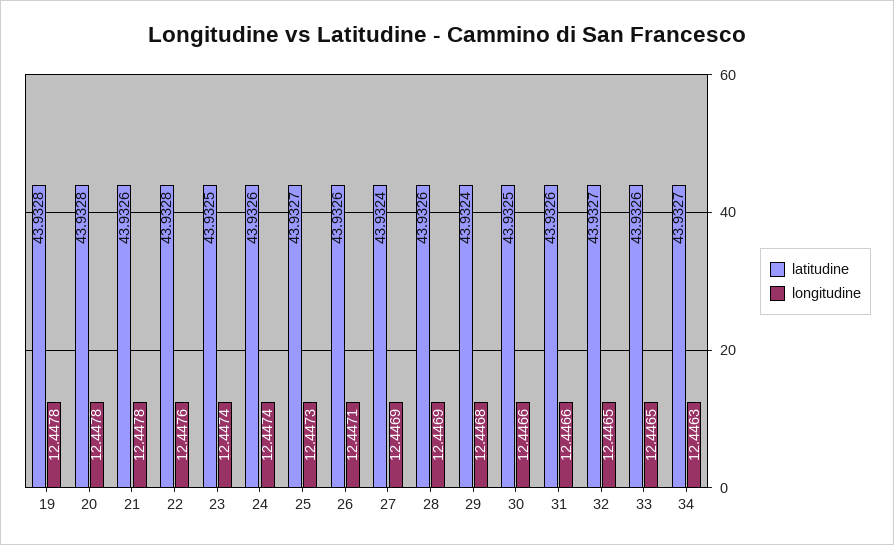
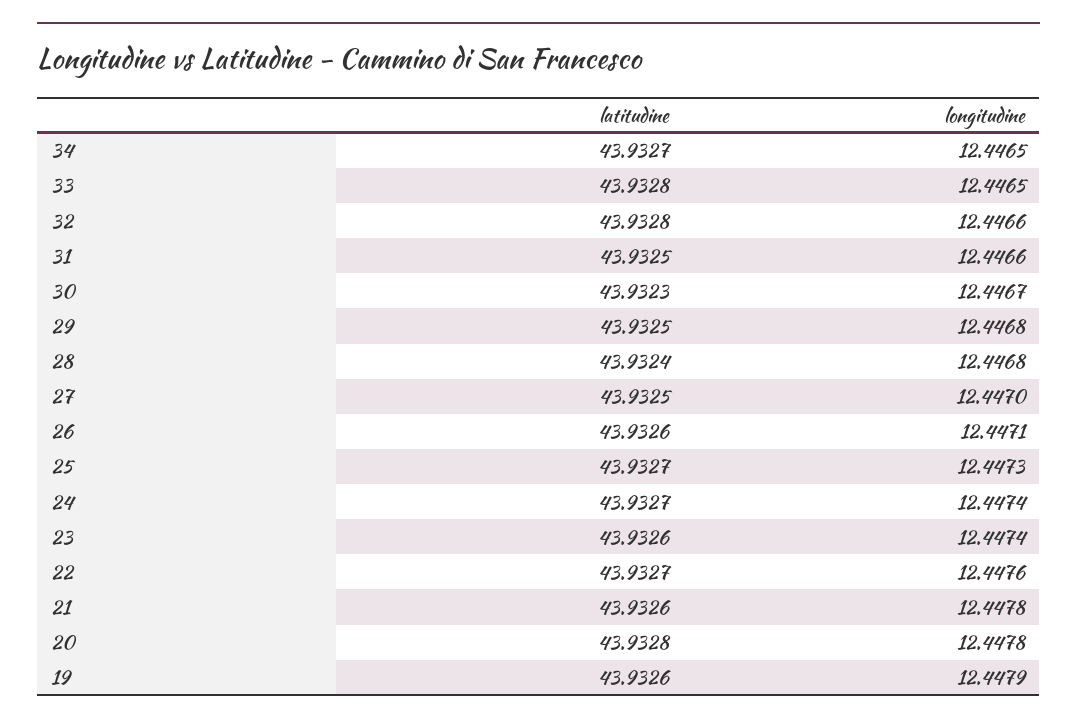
  {
    "latitudine": {
-     "19": 43.9328,
+     "19": 43.9326,
      "20": 43.9328,
      "21": 43.9326,
-     "22": 43.9328,
+     "22": 43.9327,
-     "23": 43.9325,
+     "23": 43.9326,
-     "24": 43.9326,
+     "24": 43.9327,
      "25": 43.9327,
      "26": 43.9326,
-     "27": 43.9324,
+     "27": 43.9325,
-     "28": 43.9326,
+     "28": 43.9324,
-     "29": 43.9324,
+     "29": 43.9325,
-     "30": 43.9325,
+     "30": 43.9323,
-     "31": 43.9326,
+     "31": 43.9325,
-     "32": 43.9327,
+     "32": 43.9328,
-     "33": 43.9326,
+     "33": 43.9328,
      "34": 43.9327
    },
    "longitudine": {
-     "19": 12.4478,
+     "19": 12.4479,
      "20": 12.4478,
      "21": 12.4478,
      "22": 12.4476,
      "23": 12.4474,
      "24": 12.4474,
      "25": 12.4473,
      "26": 12.4471,
-     "27": 12.4469,
+     "27": 12.447,
-     "28": 12.4469,
+     "28": 12.4468,
      "29": 12.4468,
-     "30": 12.4466,
+     "30": 12.4467,
      "31": 12.4466,
-     "32": 12.4465,
+     "32": 12.4466,
      "33": 12.4465,
-     "34": 12.4463
+     "34": 12.4465
    }
  }

